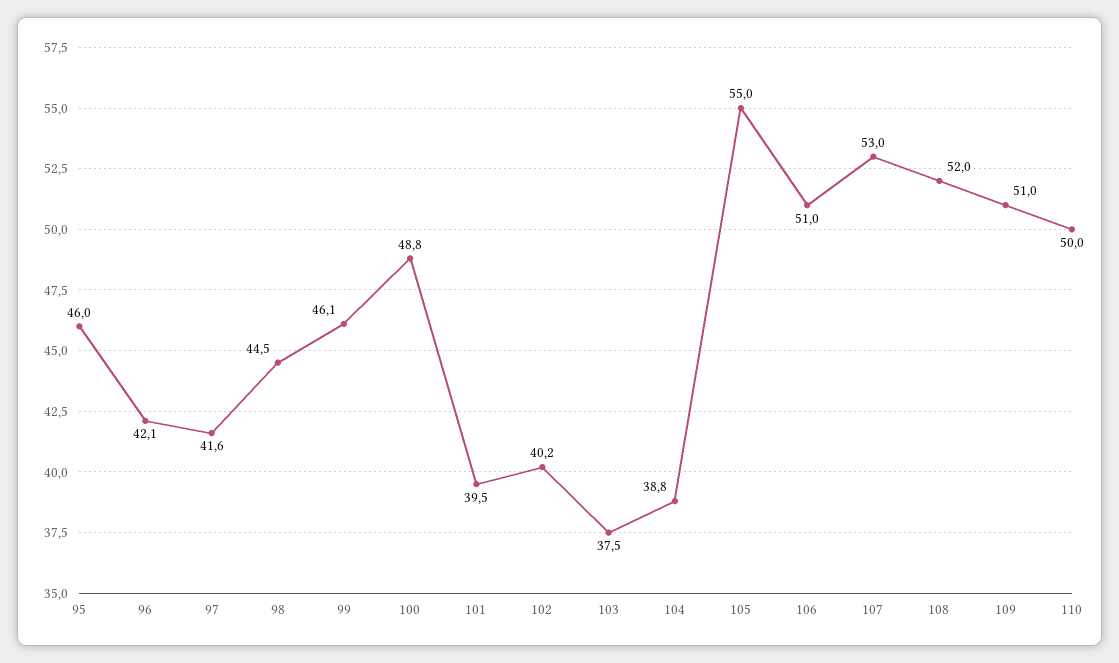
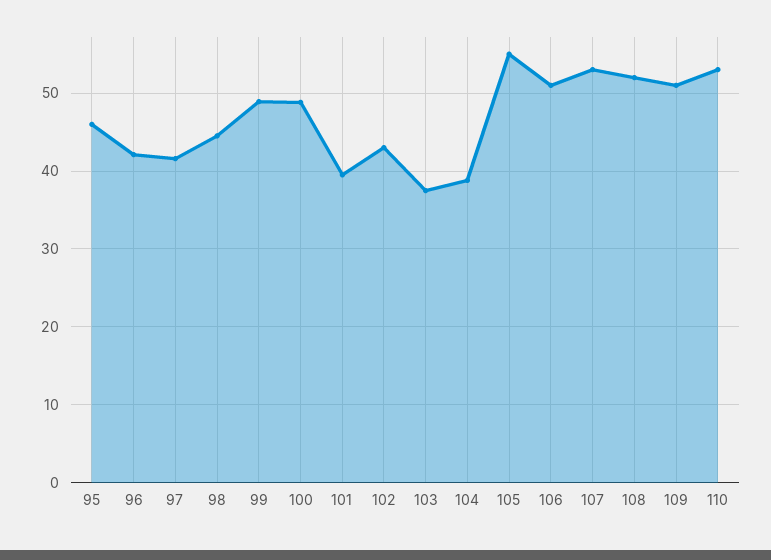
  {
    "95": 46,
    "96": 42.1,
    "97": 41.6,
    "98": 44.5,
-   "99": 46.1,
+   "99": 49,
    "100": 48.8,
    "101": 39.5,
-   "102": 40.2,
+   "102": 43,
    "103": 37.5,
    "104": 38.8,
    "105": 55,
    "106": 51,
    "107": 53,
    "108": 52,
    "109": 51,
-   "110": 50
+   "110": 53
  }

